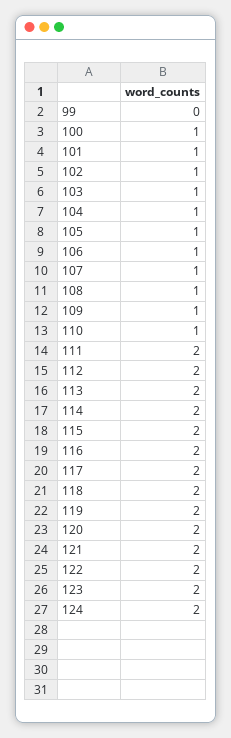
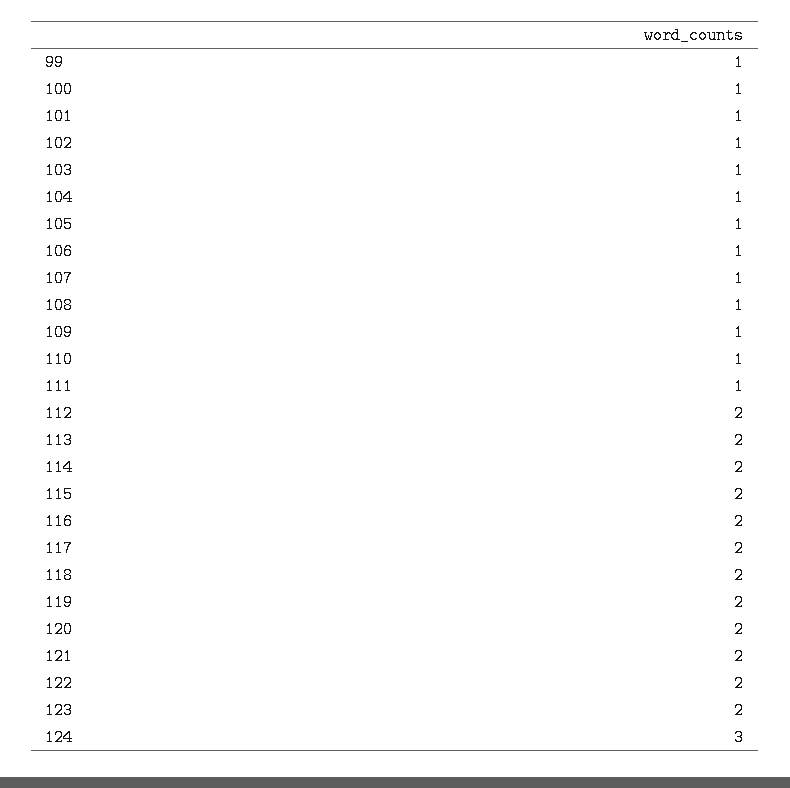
  {
-   "99": 0,
+   "99": 1,
    "100": 1,
    "101": 1,
    "102": 1,
    "103": 1,
    "104": 1,
    "105": 1,
    "106": 1,
    "107": 1,
    "108": 1,
    "109": 1,
    "110": 1,
-   "111": 2,
+   "111": 1,
    "112": 2,
    "113": 2,
    "114": 2,
    "115": 2,
    "116": 2,
    "117": 2,
    "118": 2,
    "119": 2,
    "120": 2,
    "121": 2,
    "122": 2,
    "123": 2,
-   "124": 2
+   "124": 3
  }

